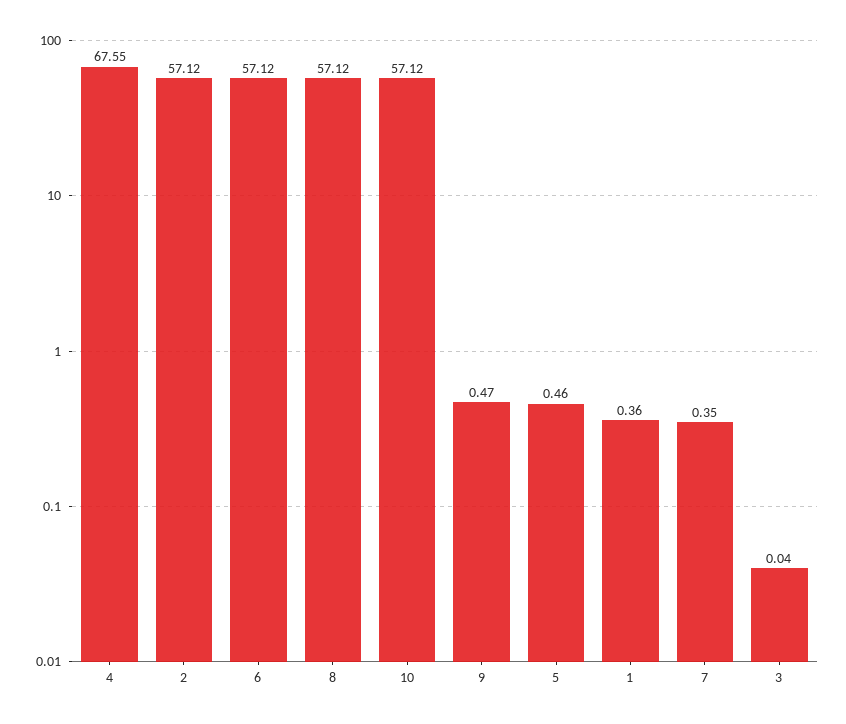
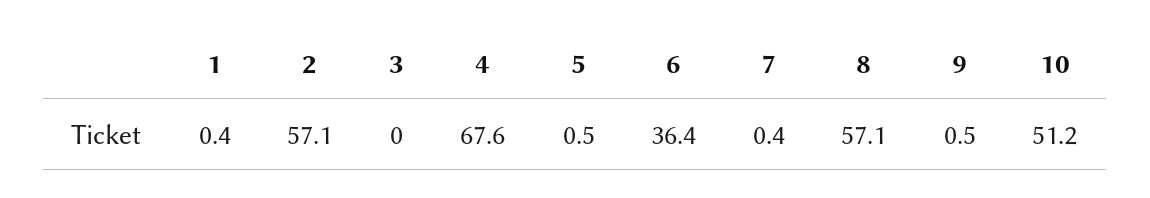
  {
    "4": 67.55,
    "2": 57.12,
-   "6": 57.12,
+   "6": 36.4,
    "8": 57.12,
-   "10": 57.12,
+   "10": 51.2,
    "9": 0.47,
    "5": 0.46,
    "1": 0.36,
    "7": 0.35,
    "3": 0.04
  }

